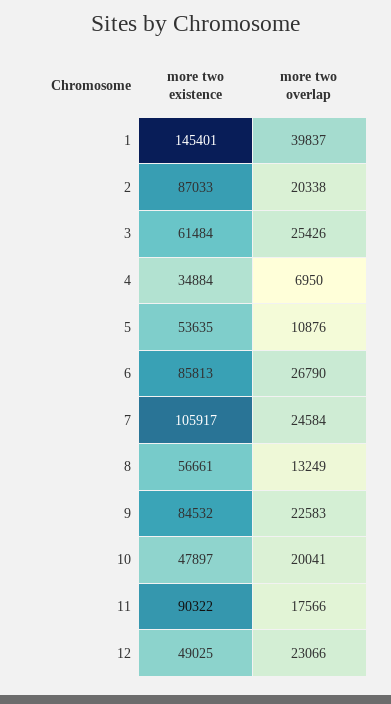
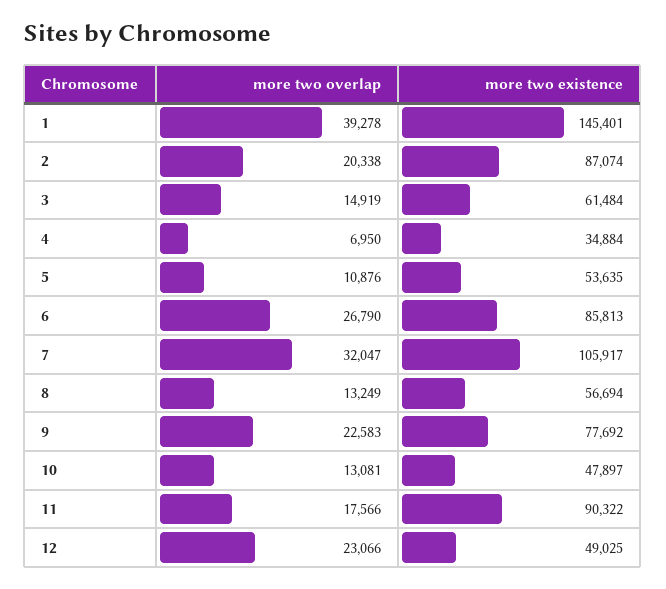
  {
    "more two existence": {
      "1": 145401,
-     "2": 87033,
+     "2": 87074,
      "3": 61484,
      "4": 34884,
      "5": 53635,
      "6": 85813,
      "7": 105917,
-     "8": 56661,
+     "8": 56694,
-     "9": 84532,
+     "9": 77692,
      "10": 47897,
      "11": 90322,
      "12": 49025
    },
    "more two overlap": {
-     "1": 39837,
+     "1": 39278,
      "2": 20338,
-     "3": 25426,
+     "3": 14919,
      "4": 6950,
      "5": 10876,
      "6": 26790,
-     "7": 24584,
+     "7": 32047,
      "8": 13249,
      "9": 22583,
-     "10": 20041,
+     "10": 13081,
      "11": 17566,
      "12": 23066
    }
  }

